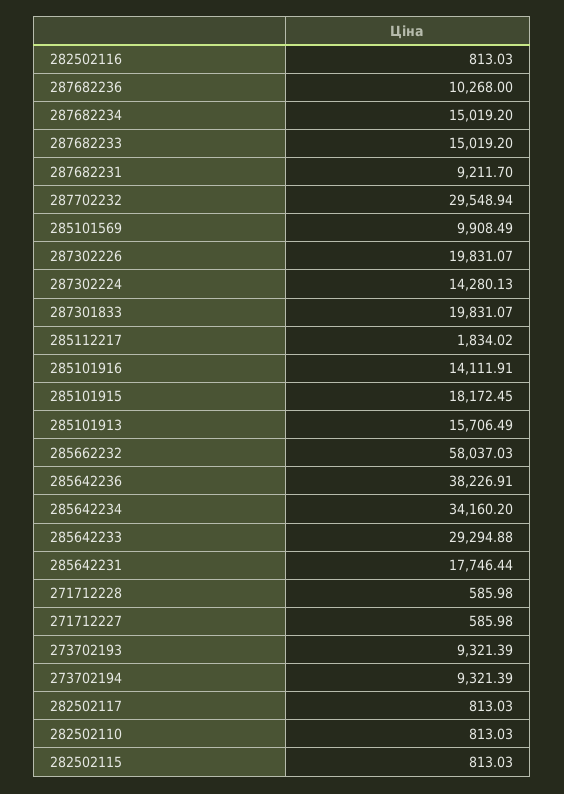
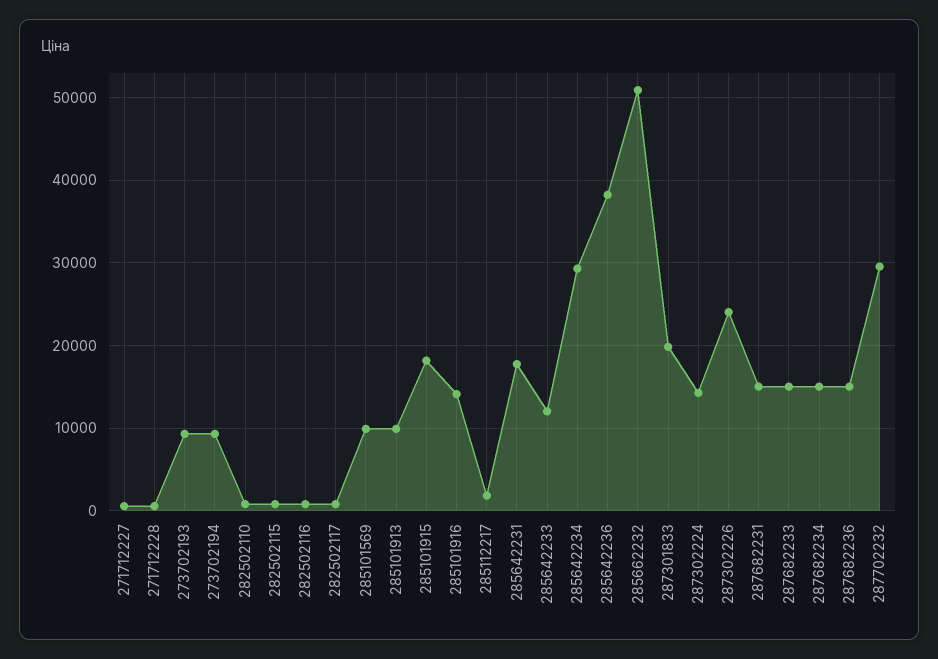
  {
    "282502116": 813.03,
-   "287682236": 10268,
+   "287682236": 15000,
    "287682234": 15019.2,
    "287682233": 15019.2,
-   "287682231": 9211.7,
+   "287682231": 15000,
    "287702232": 29548.94,
    "285101569": 9908.49,
-   "287302226": 19831.07,
+   "287302226": 24000,
    "287302224": 14280.13,
    "287301833": 19831.07,
    "285112217": 1834.02,
    "285101916": 14111.91,
    "285101915": 18172.45,
-   "285101913": 15706.49,
+   "285101913": 10000,
-   "285662232": 58037.03,
+   "285662232": 51000,
    "285642236": 38226.91,
-   "285642234": 34160.2,
+   "285642234": 29000,
-   "285642233": 29294.88,
+   "285642233": 12000,
    "285642231": 17746.44,
    "271712228": 585.98,
    "271712227": 585.98,
    "273702193": 9321.39,
    "273702194": 9321.39,
    "282502117": 813.03,
    "282502110": 813.03,
    "282502115": 813.03
  }

